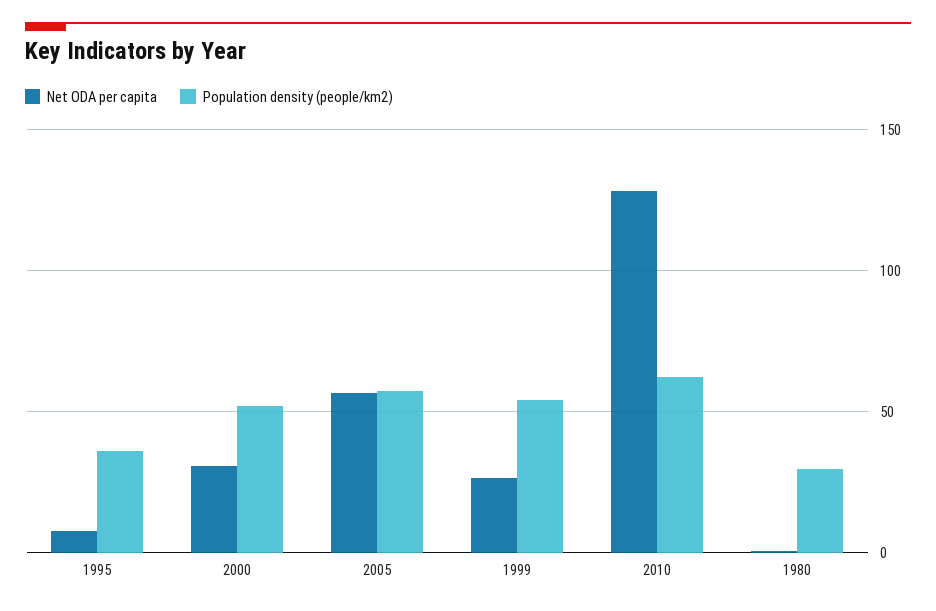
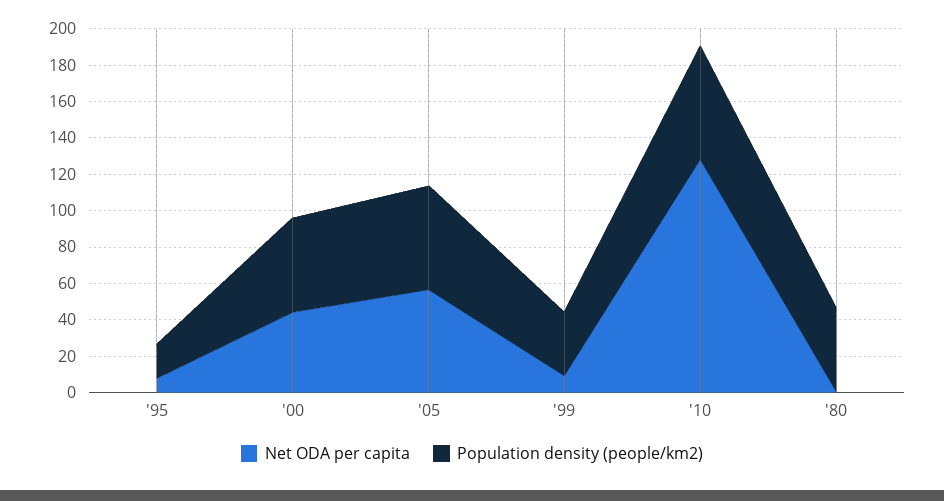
  {
    "Net ODA per capita": {
      "1995": 10,
-     "2000": 30,
+     "2000": 45,
      "2005": 55,
-     "1999": 25,
+     "1999": 10,
      "2010": 130,
      "1980": 0
    },
    "Population density (people/km2)": {
-     "1995": 35,
+     "1995": 20,
      "2000": 50,
      "2005": 55,
-     "1999": 55,
+     "1999": 35,
      "2010": 60,
-     "1980": 30
+     "1980": 45
    }
  }

